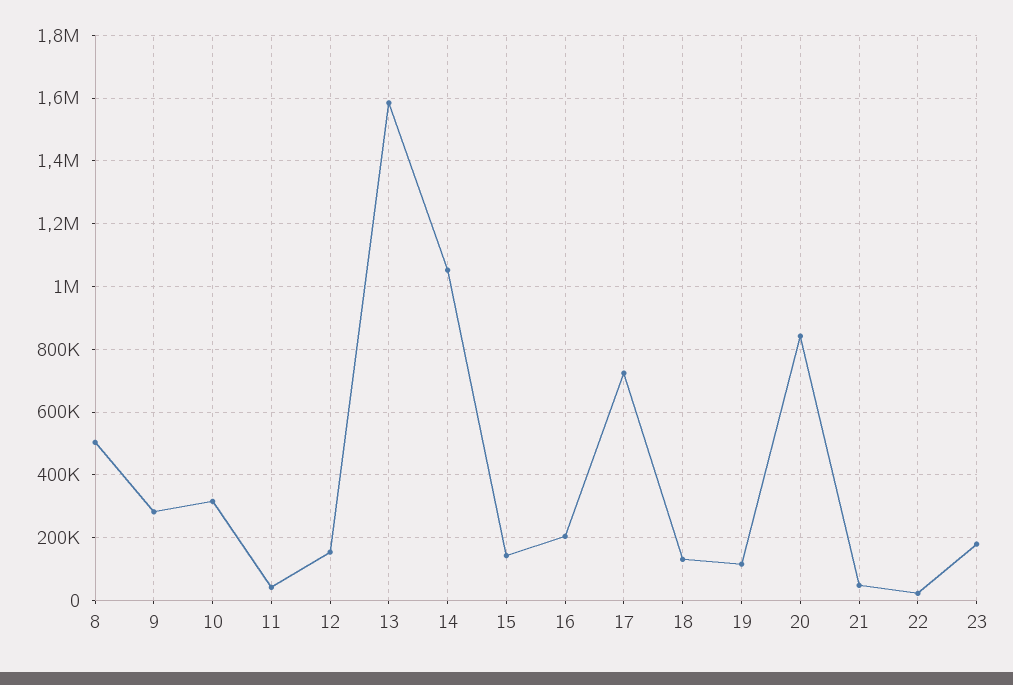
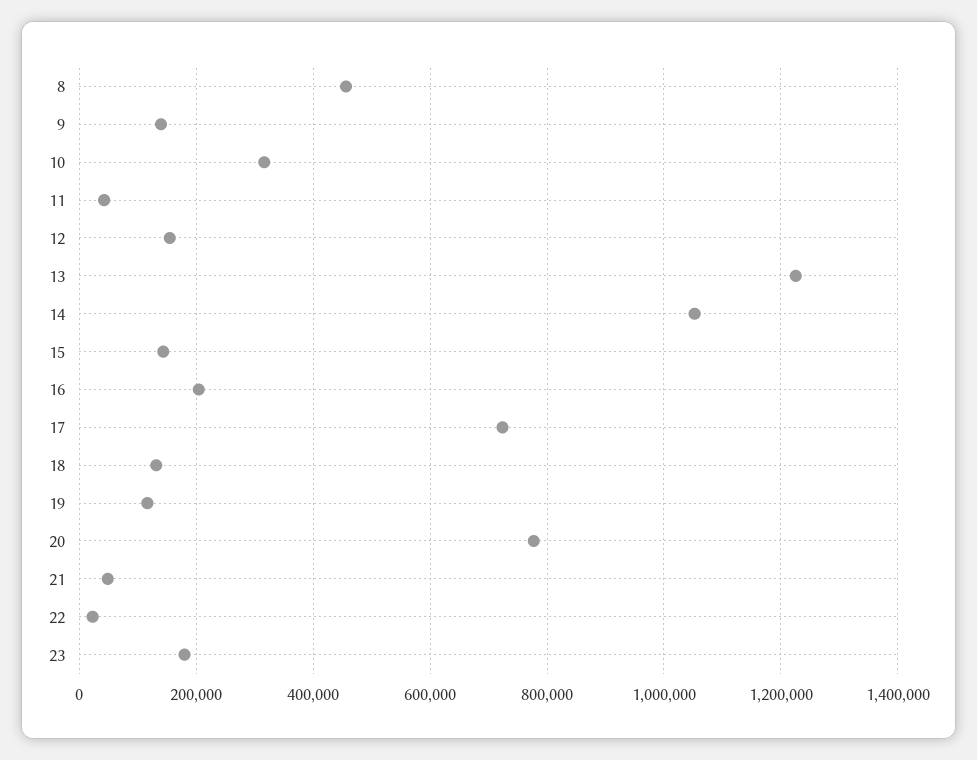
  {
-   "8": 500000,
+   "8": 460000,
-   "9": 280000,
+   "9": 140000,
    "10": 320000,
    "11": 40000,
    "12": 160000,
-   "13": 1580000,
+   "13": 1220000,
    "14": 1060000,
    "15": 140000,
    "16": 200000,
    "17": 720000,
    "18": 140000,
    "19": 120000,
-   "20": 840000,
+   "20": 780000,
    "21": 40000,
    "22": 20000,
    "23": 180000
  }

